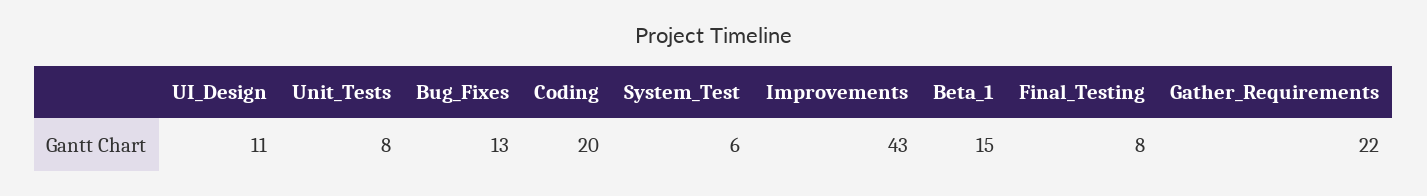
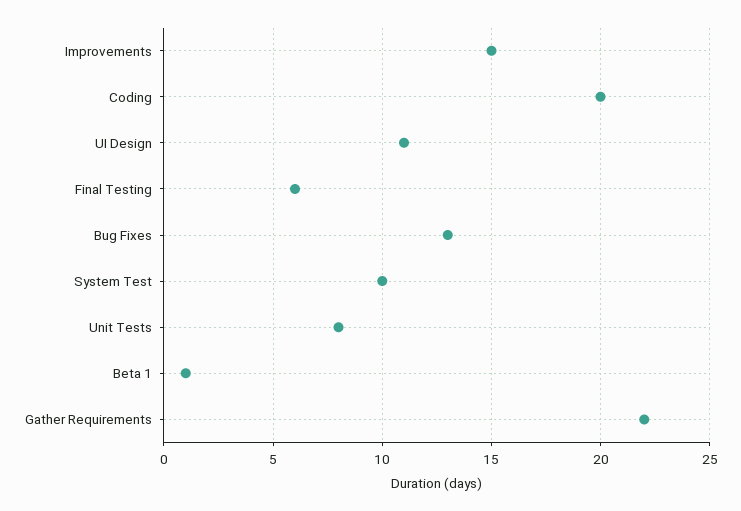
  {
    "UI_Design": 11,
    "Unit_Tests": 8,
    "Bug_Fixes": 13,
    "Coding": 20,
-   "System_Test": 6,
+   "System_Test": 10,
-   "Improvements": 43,
+   "Improvements": 15,
-   "Beta_1": 15,
+   "Beta_1": 1,
-   "Final_Testing": 8,
+   "Final_Testing": 6,
    "Gather_Requirements": 22
  }

